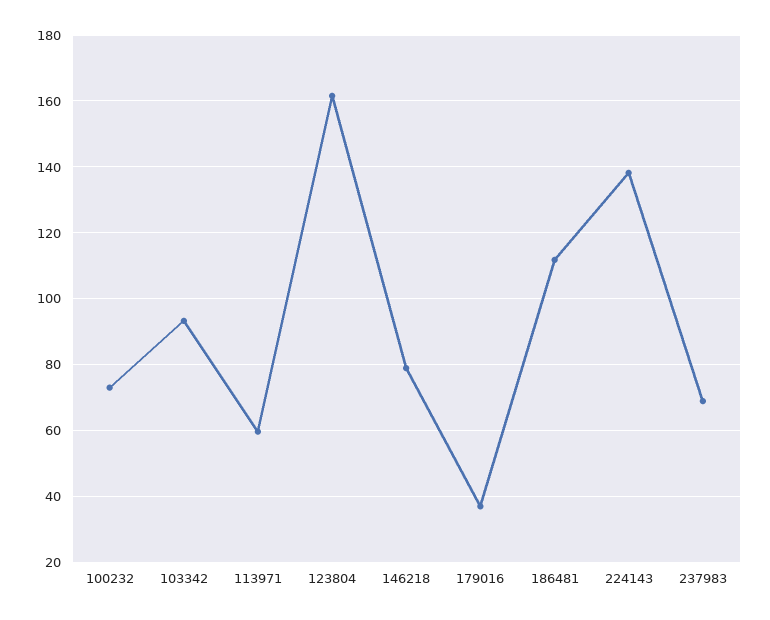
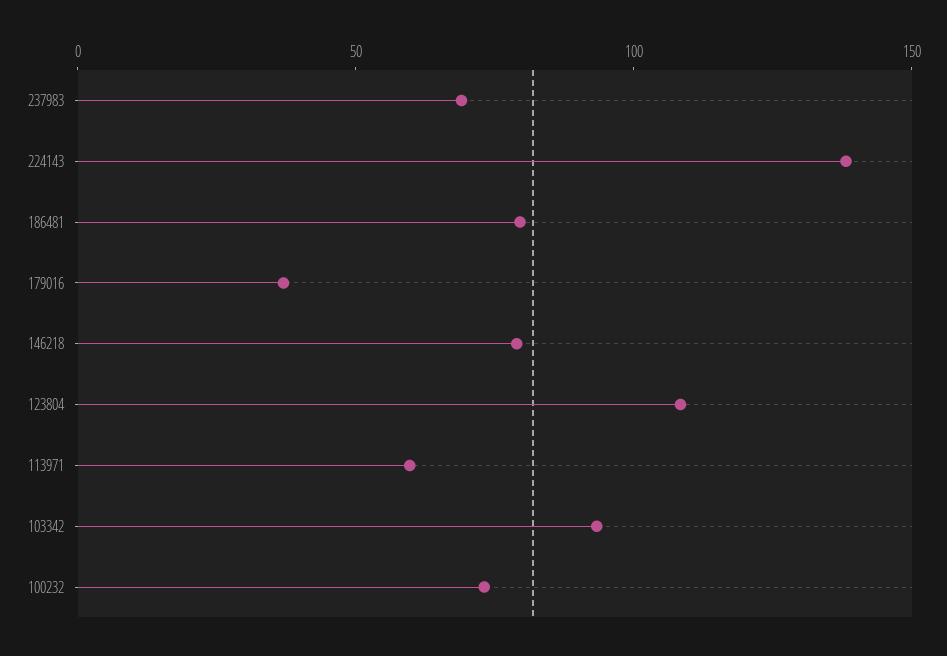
  {
    "100232": 74,
    "103342": 94,
    "113971": 60,
-   "123804": 162,
+   "123804": 110,
    "146218": 78,
    "179016": 38,
-   "186481": 112,
+   "186481": 80,
    "224143": 138,
    "237983": 70
  }

